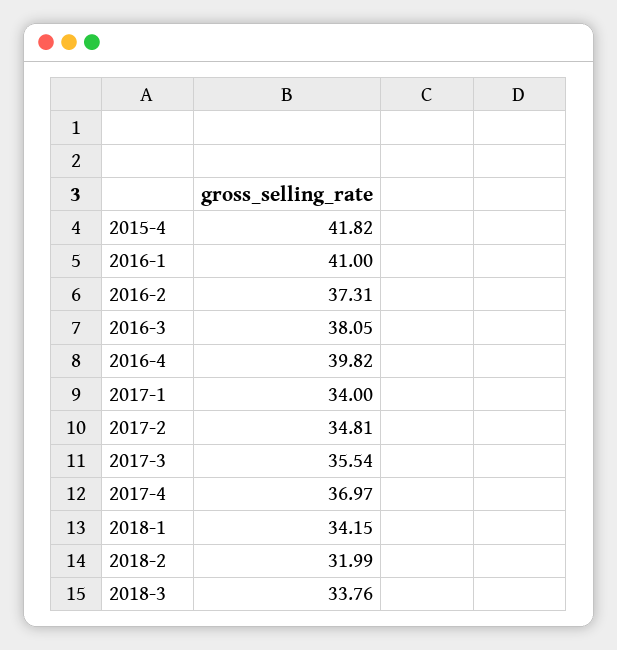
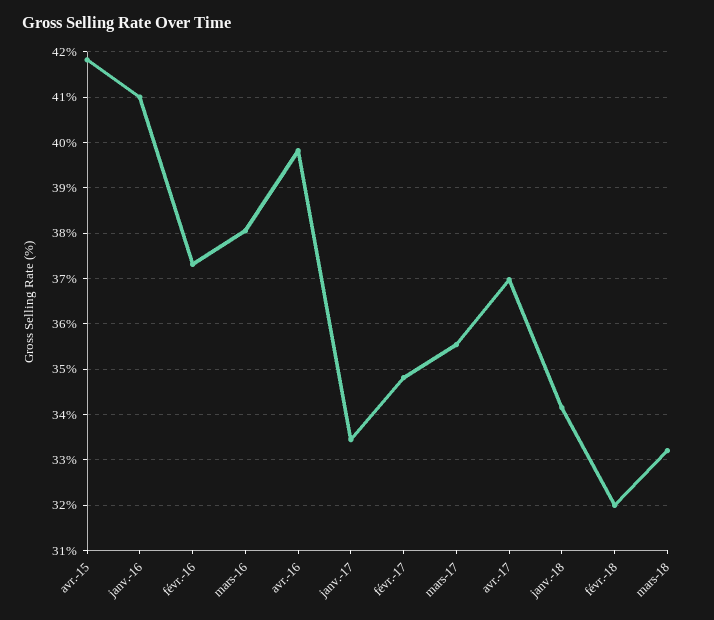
  {
    "2015-4": 41.82,
    "2016-1": 41,
    "2016-2": 37.31,
    "2016-3": 38.05,
    "2016-4": 39.82,
-   "2017-1": 34,
+   "2017-1": 33.4,
    "2017-2": 34.81,
    "2017-3": 35.54,
    "2017-4": 36.97,
    "2018-1": 34.15,
    "2018-2": 31.99,
-   "2018-3": 33.76
+   "2018-3": 33.2
  }

